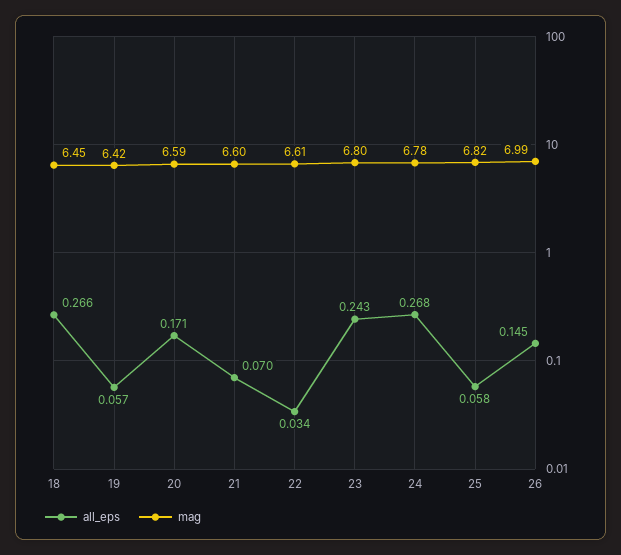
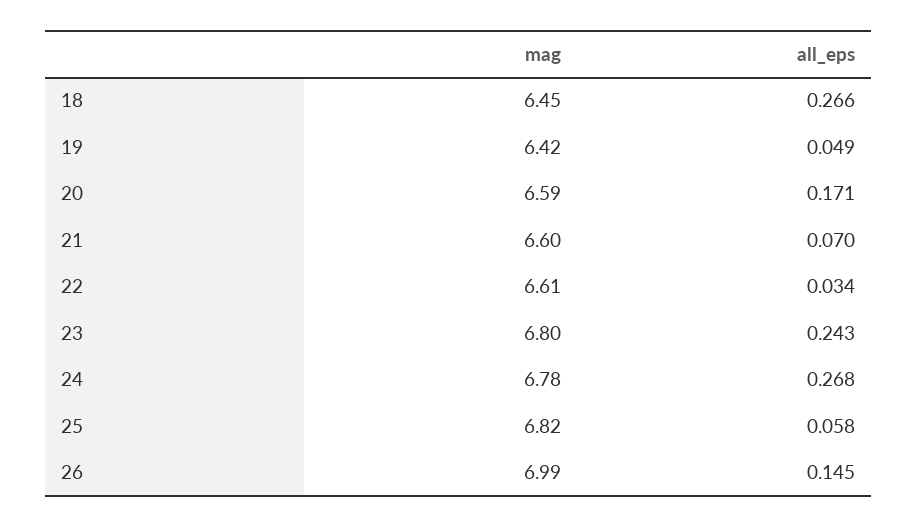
  {
    "all_eps": {
      "18": 0.266,
-     "19": 0.057,
+     "19": 0.049,
      "20": 0.171,
      "21": 0.07,
      "22": 0.034,
      "23": 0.243,
      "24": 0.268,
      "25": 0.058,
      "26": 0.145
    },
    "mag": {
      "18": 6.45,
      "19": 6.42,
      "20": 6.59,
      "21": 6.6,
      "22": 6.61,
      "23": 6.8,
      "24": 6.78,
      "25": 6.82,
      "26": 6.99
    }
  }

